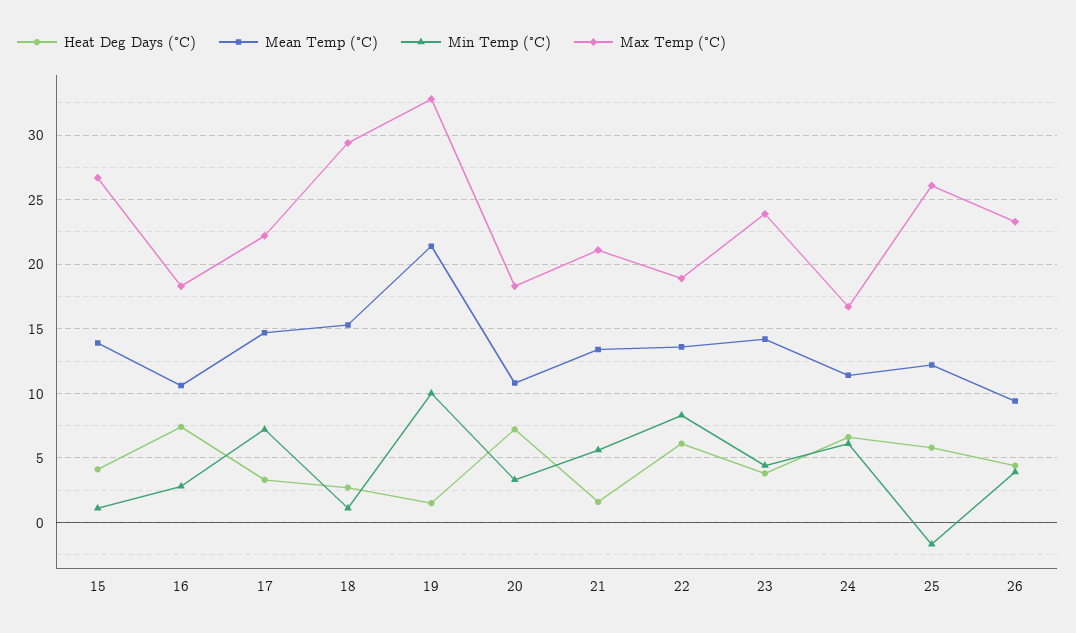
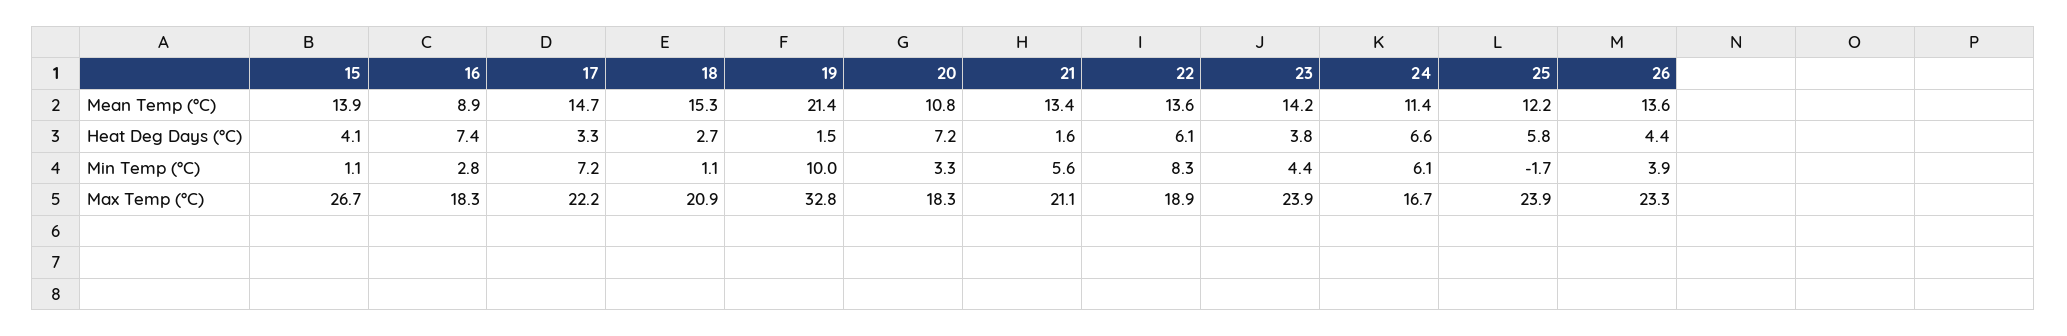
  {
    "Heat Deg Days (°C)": {
      "15": 4.1,
      "16": 7.4,
      "17": 3.3,
      "18": 2.7,
      "19": 1.5,
      "20": 7.2,
      "21": 1.6,
      "22": 6.1,
      "23": 3.8,
      "24": 6.6,
      "25": 5.8,
      "26": 4.4
    },
    "Mean Temp (°C)": {
      "15": 13.9,
-     "16": 10.5,
+     "16": 8.9,
      "17": 14.7,
      "18": 15.3,
      "19": 21.4,
      "20": 10.8,
      "21": 13.4,
      "22": 13.6,
      "23": 14.2,
      "24": 11.4,
      "25": 12.2,
-     "26": 9.5
+     "26": 13.6
    },
    "Min Temp (°C)": {
      "15": 1.1,
      "16": 2.8,
      "17": 7.2,
      "18": 1.1,
      "19": 10,
      "20": 3.3,
      "21": 5.6,
      "22": 8.3,
      "23": 4.4,
      "24": 6.1,
      "25": -1.7,
      "26": 3.9
    },
    "Max Temp (°C)": {
      "15": 26.7,
      "16": 18.3,
      "17": 22.2,
-     "18": 29.5,
+     "18": 20.9,
      "19": 32.8,
      "20": 18.3,
      "21": 21.1,
      "22": 18.9,
      "23": 23.9,
      "24": 16.7,
-     "25": 26,
+     "25": 23.9,
      "26": 23.3
    }
  }

